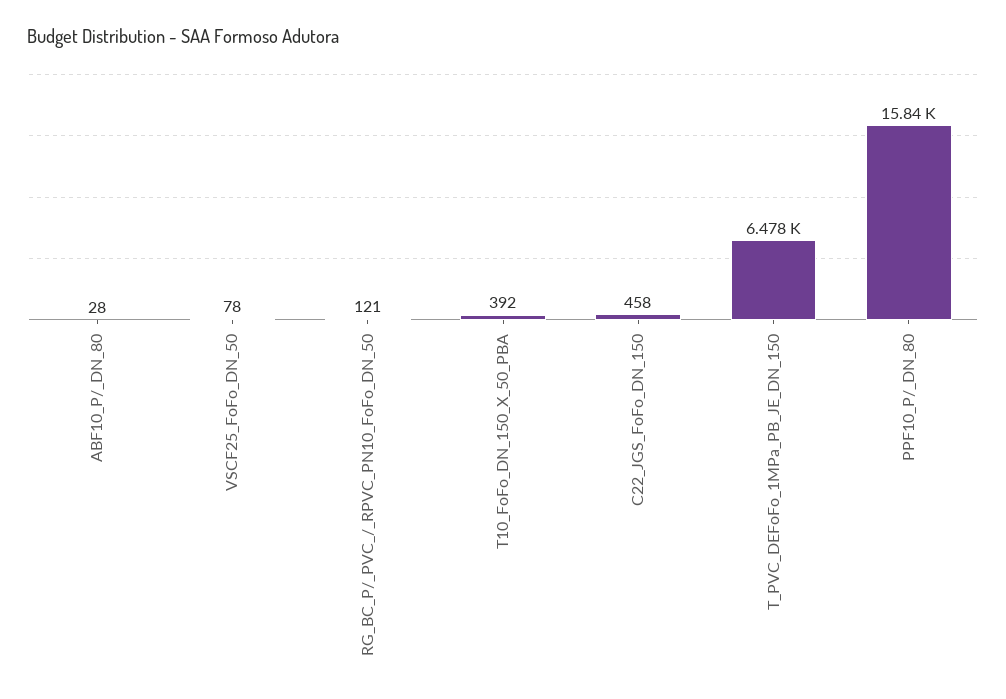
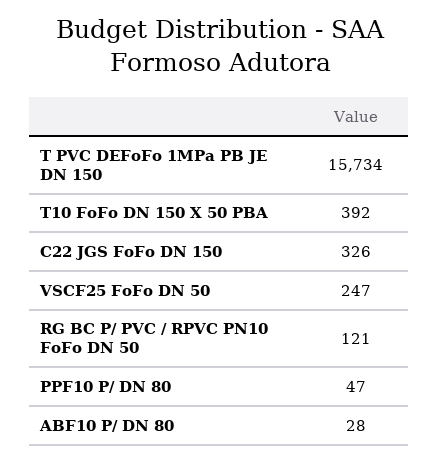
  {
    "ABF10_P/_DN_80": 28,
-   "VSCF25_FoFo_DN_50": 78,
+   "VSCF25_FoFo_DN_50": 247,
    "RG_BC_P/_PVC_/_RPVC_PN10_FoFo_DN_50": 121,
    "T10_FoFo_DN_150_X_50_PBA": 392,
-   "C22_JGS_FoFo_DN_150": 458,
+   "C22_JGS_FoFo_DN_150": 326,
-   "T_PVC_DEFoFo_1MPa_PB_JE_DN_150": 6478,
+   "T_PVC_DEFoFo_1MPa_PB_JE_DN_150": 15734,
-   "PPF10_P/_DN_80": 15840
+   "PPF10_P/_DN_80": 47
  }

